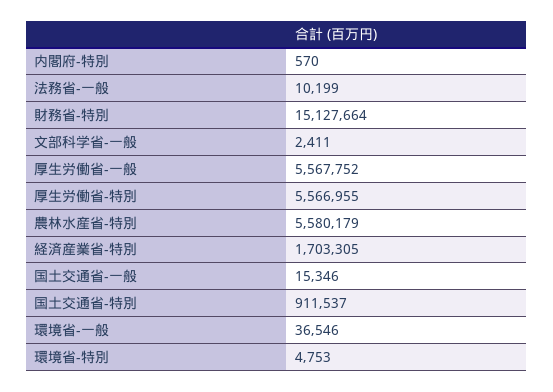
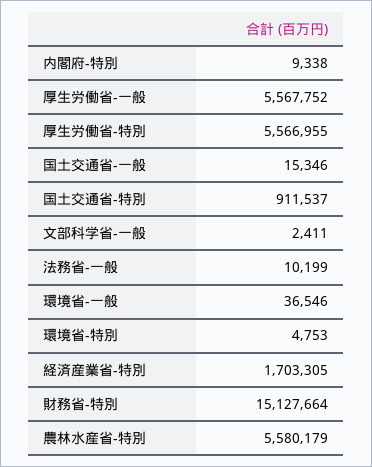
  {
-   "内閣府-特別": 570,
+   "内閣府-特別": 9338,
    "法務省-一般": 10199,
    "財務省-特別": 15127664,
    "文部科学省-一般": 2411,
    "厚生労働省-一般": 5567752,
    "厚生労働省-特別": 5566955,
    "農林水産省-特別": 5580179,
    "経済産業省-特別": 1703305,
    "国土交通省-一般": 15346,
    "国土交通省-特別": 911537,
    "環境省-一般": 36546,
    "環境省-特別": 4753
  }

